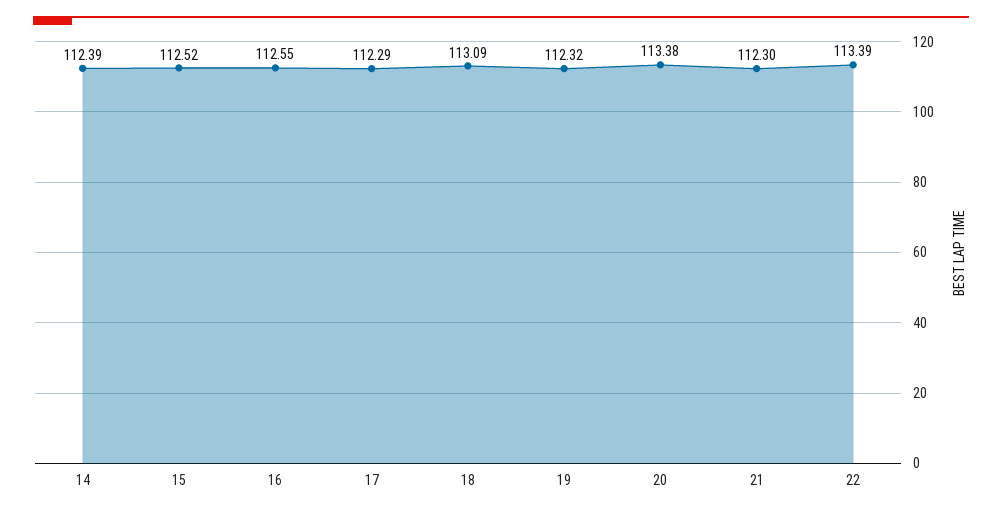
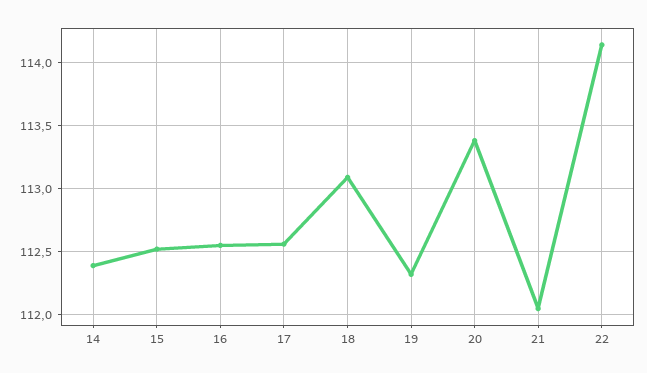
  {
    "14": 112.39,
    "15": 112.52,
    "16": 112.55,
-   "17": 112.29,
+   "17": 112.55,
    "18": 113.09,
    "19": 112.32,
    "20": 113.38,
-   "21": 112.3,
+   "21": 112.05,
-   "22": 113.39
+   "22": 114.15
  }

